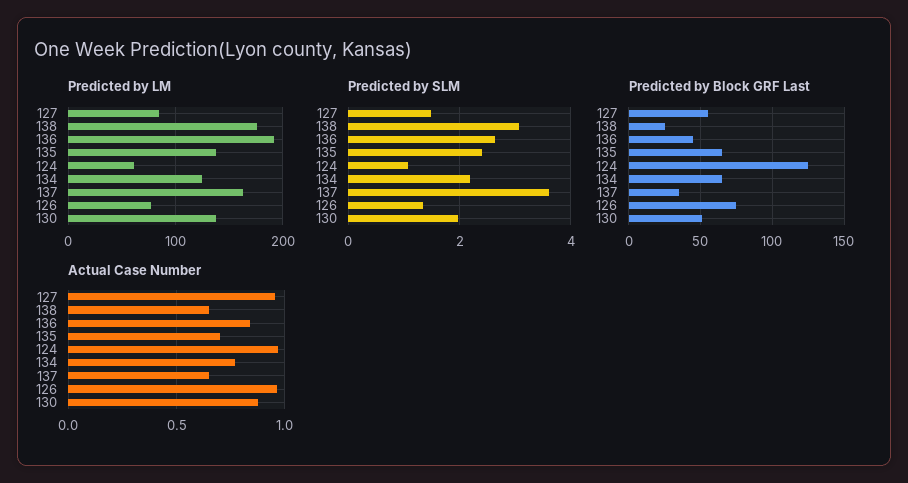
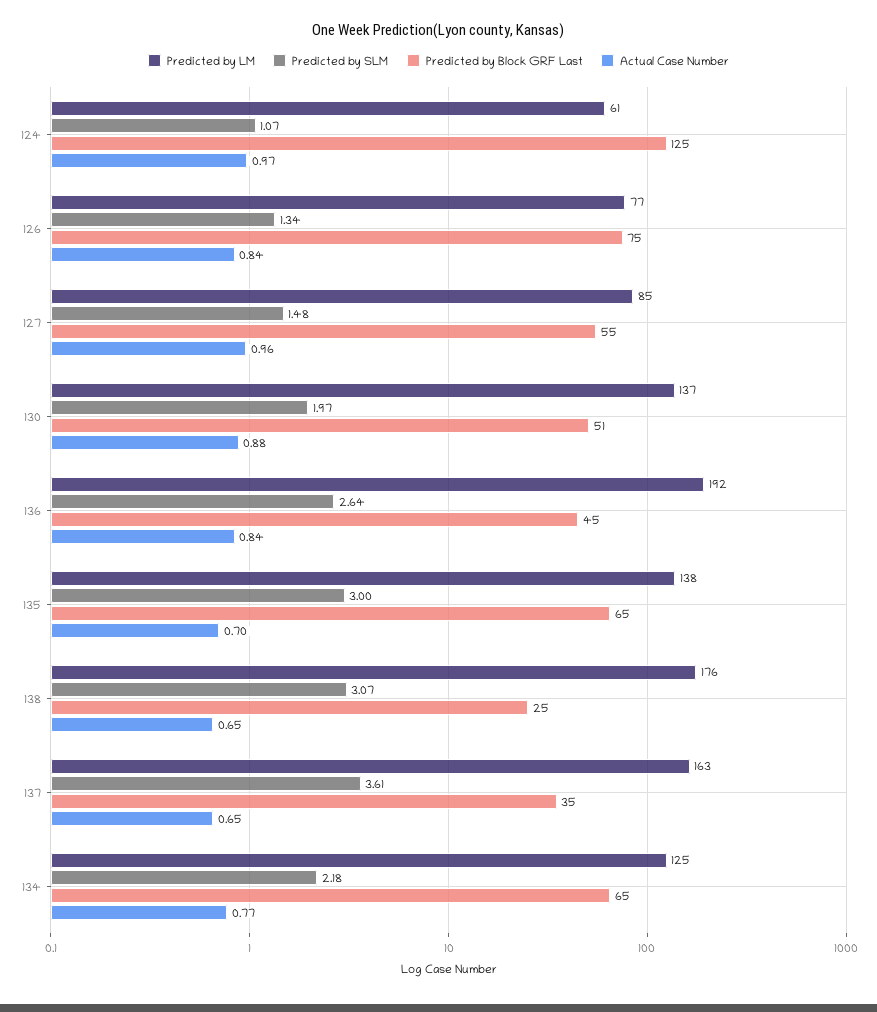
  {
    "Predicted by LM": {
      "127": 85,
      "138": 176,
      "136": 192,
      "135": 138,
      "124": 61,
      "134": 125,
      "137": 163,
      "126": 77,
      "130": 137
    },
    "Predicted by SLM": {
      "127": 1.48,
      "138": 3.07,
      "136": 2.64,
-     "135": 2.4,
+     "135": 3,
      "124": 1.07,
      "134": 2.18,
      "137": 3.61,
      "126": 1.34,
      "130": 1.97
    },
    "Predicted by Block GRF Last": {
      "127": 55,
      "138": 25,
      "136": 45,
      "135": 65,
      "124": 125,
      "134": 65,
      "137": 35,
      "126": 75,
      "130": 51
    },
    "Actual Case Number": {
      "127": 0.96,
      "138": 0.65,
      "136": 0.84,
      "135": 0.7,
      "124": 0.97,
      "134": 0.77,
      "137": 0.65,
-     "126": 0.95,
+     "126": 0.84,
      "130": 0.88
    }
  }

